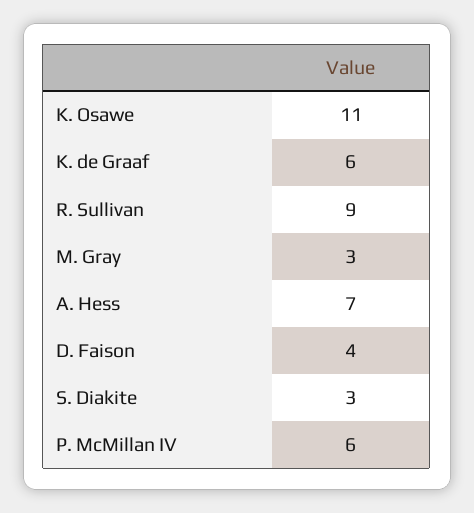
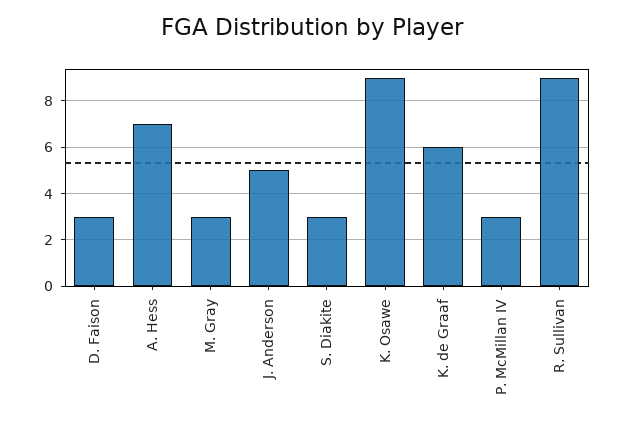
  {
-   "K. Osawe": 11,
+   "K. Osawe": 9,
    "K. de Graaf": 6,
    "R. Sullivan": 9,
    "M. Gray": 3,
    "A. Hess": 7,
-   "D. Faison": 4,
+   "D. Faison": 3,
    "S. Diakite": 3,
-   "P. McMillan IV": 6
+   "P. McMillan IV": 3,
+   "J. Anderson": 5
  }

